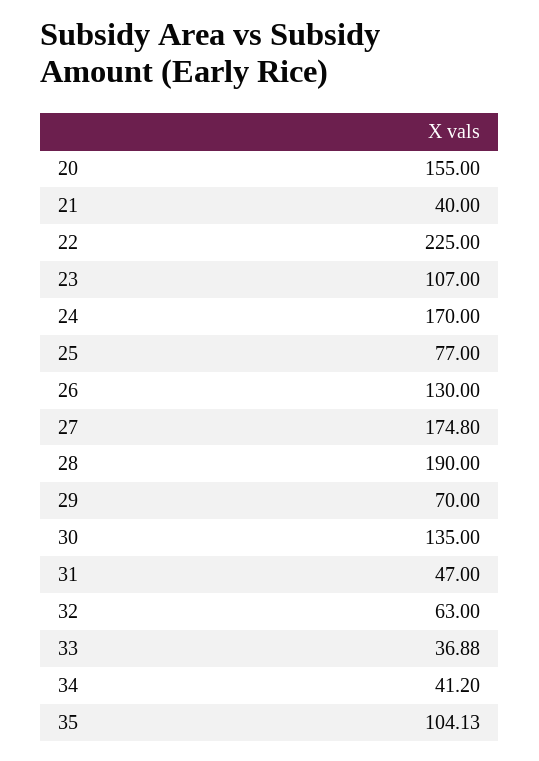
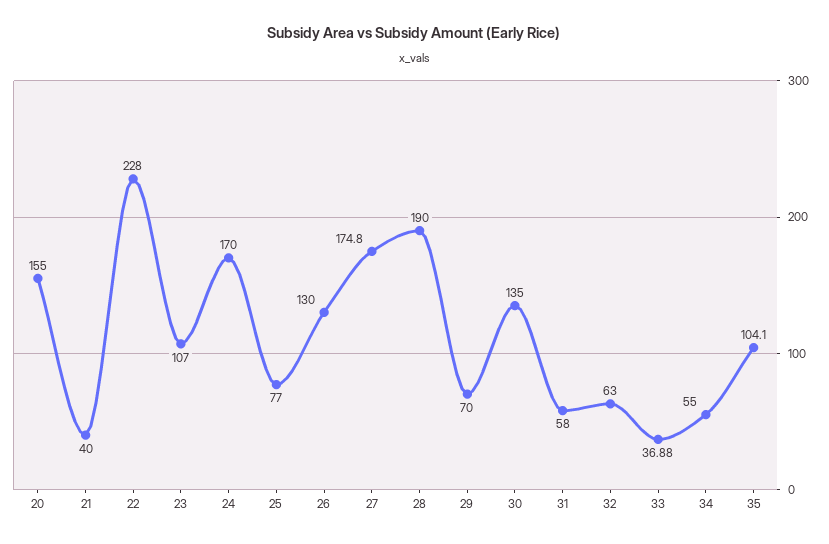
  {
    "20": 155,
    "21": 40,
-   "22": 225,
+   "22": 228,
    "23": 107,
    "24": 170,
    "25": 77,
    "26": 130,
    "27": 174.8,
    "28": 190,
    "29": 70,
    "30": 135,
-   "31": 47,
+   "31": 58,
    "32": 63,
    "33": 36.88,
-   "34": 41.2,
+   "34": 55,
-   "35": 104.13
+   "35": 104.1
  }

